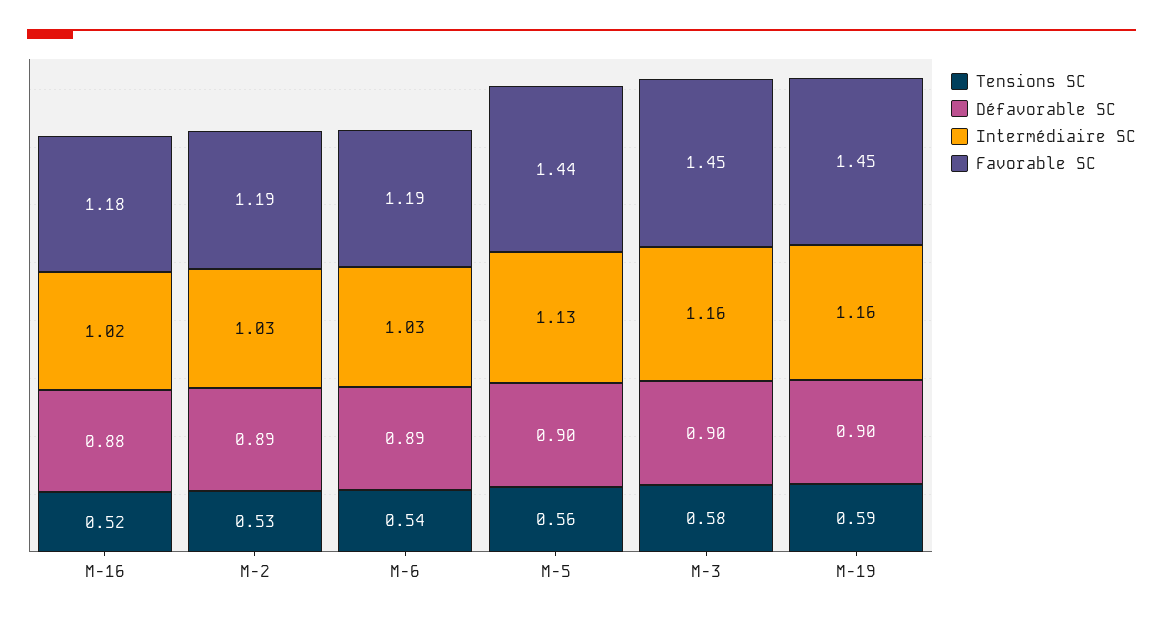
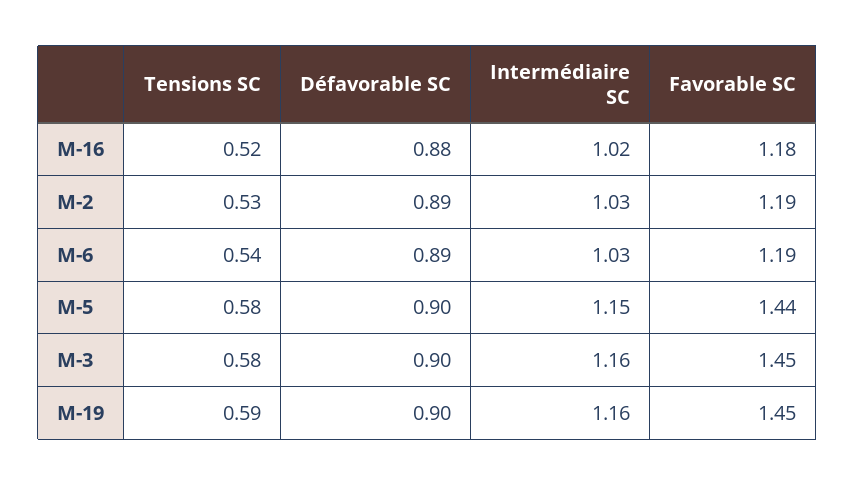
  {
    "Tensions SC": {
      "M-16": 0.52,
      "M-2": 0.53,
      "M-6": 0.54,
-     "M-5": 0.56,
+     "M-5": 0.58,
      "M-3": 0.58,
      "M-19": 0.59
    },
    "Défavorable SC": {
      "M-16": 0.88,
      "M-2": 0.89,
      "M-6": 0.89,
      "M-5": 0.9,
      "M-3": 0.9,
      "M-19": 0.9
    },
    "Intermédiaire SC": {
      "M-16": 1.02,
      "M-2": 1.03,
      "M-6": 1.03,
-     "M-5": 1.13,
+     "M-5": 1.15,
      "M-3": 1.16,
      "M-19": 1.16
    },
    "Favorable SC": {
      "M-16": 1.18,
      "M-2": 1.19,
      "M-6": 1.19,
      "M-5": 1.44,
      "M-3": 1.45,
      "M-19": 1.45
    }
  }

